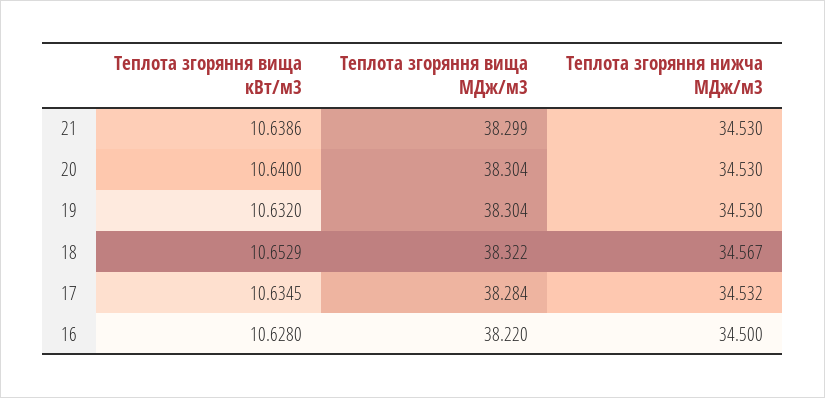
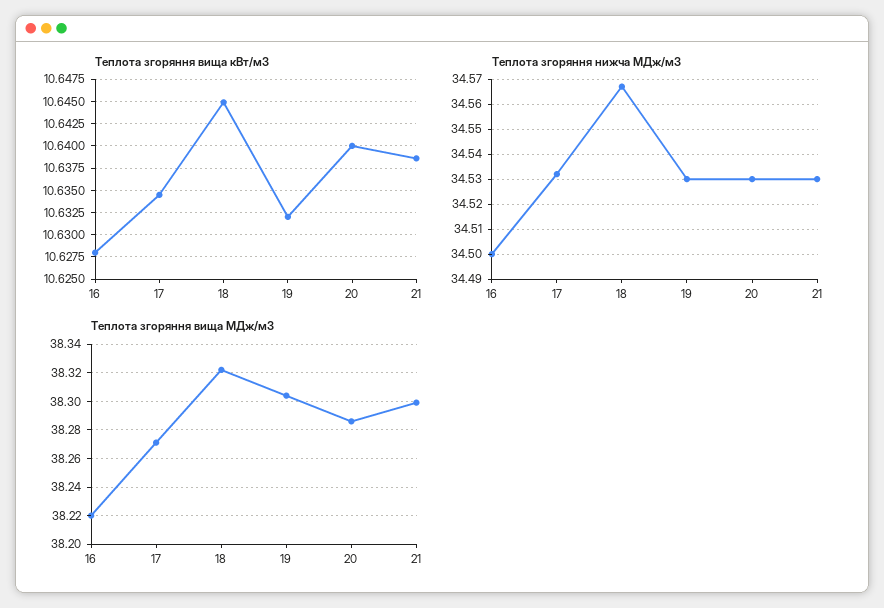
  {
    "Теплота згоряння вища кВт/м3": {
      "21": 10.6386,
      "20": 10.64,
      "19": 10.632,
-     "18": 10.6529,
+     "18": 10.645,
      "17": 10.6345,
      "16": 10.628
    },
    "Теплота згоряння вища МДж/м3": {
      "21": 38.299,
-     "20": 38.304,
+     "20": 38.285,
      "19": 38.304,
      "18": 38.322,
-     "17": 38.284,
+     "17": 38.27,
      "16": 38.22
    },
    "Теплота згоряння нижча МДж/м3": {
      "21": 34.53,
      "20": 34.53,
      "19": 34.53,
      "18": 34.567,
      "17": 34.532,
      "16": 34.5
    }
  }

